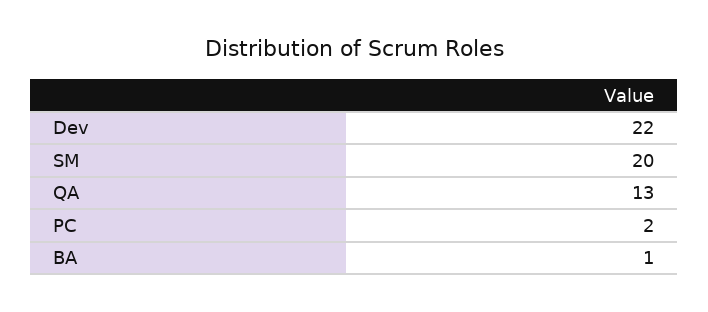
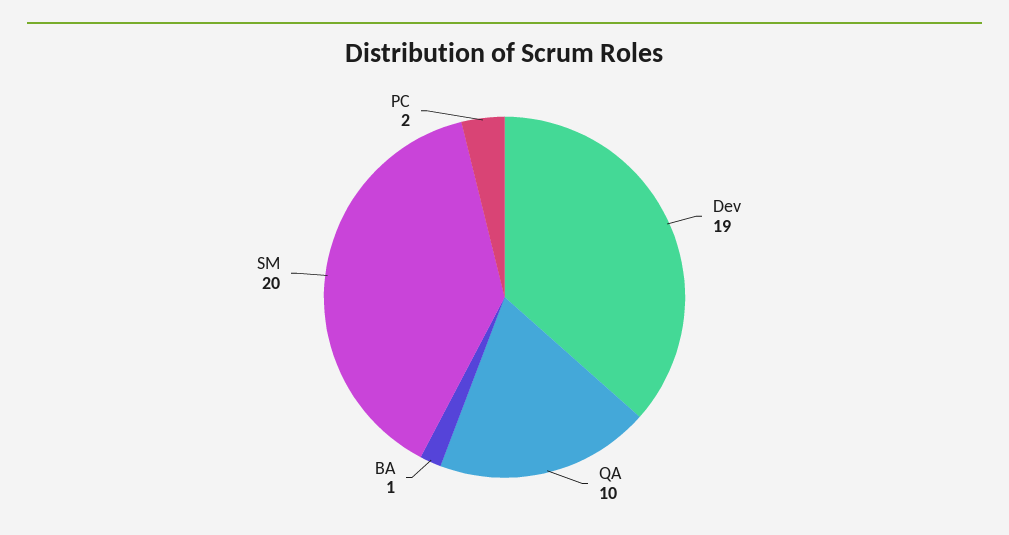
  {
-   "Dev": 22,
+   "Dev": 19,
    "SM": 20,
-   "QA": 13,
+   "QA": 10,
    "PC": 2,
    "BA": 1
  }

